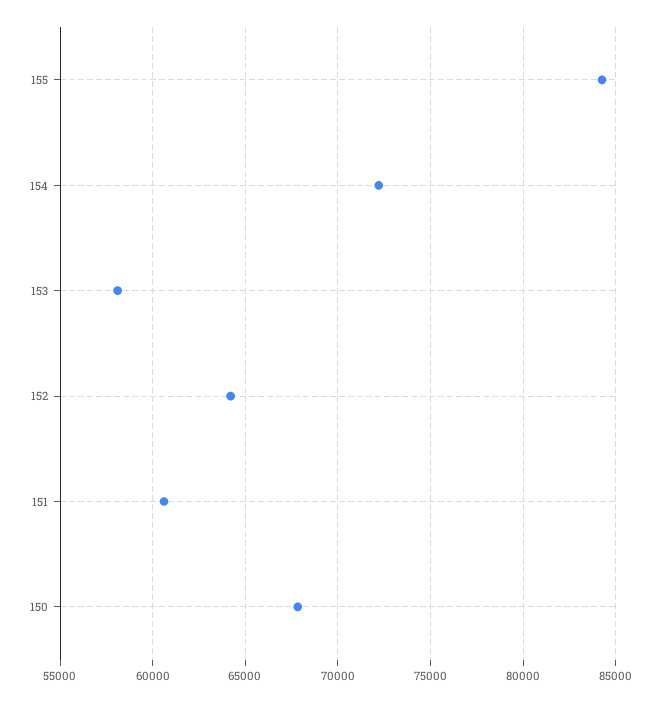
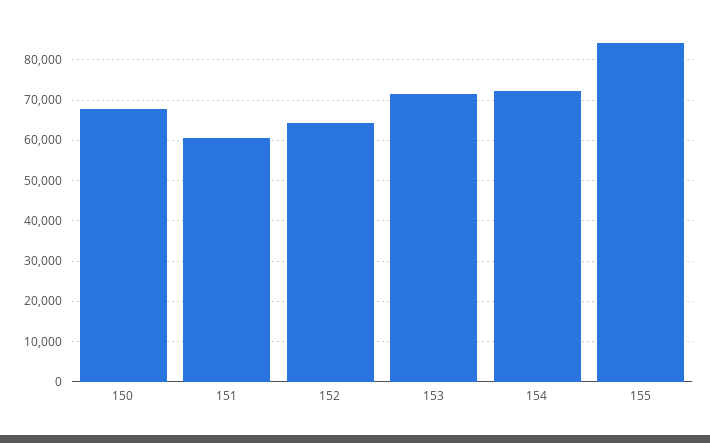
  {
    "155": 84500,
    "154": 72000,
-   "153": 58000,
+   "153": 72000,
    "152": 64000,
    "151": 60500,
    "150": 68000
  }

